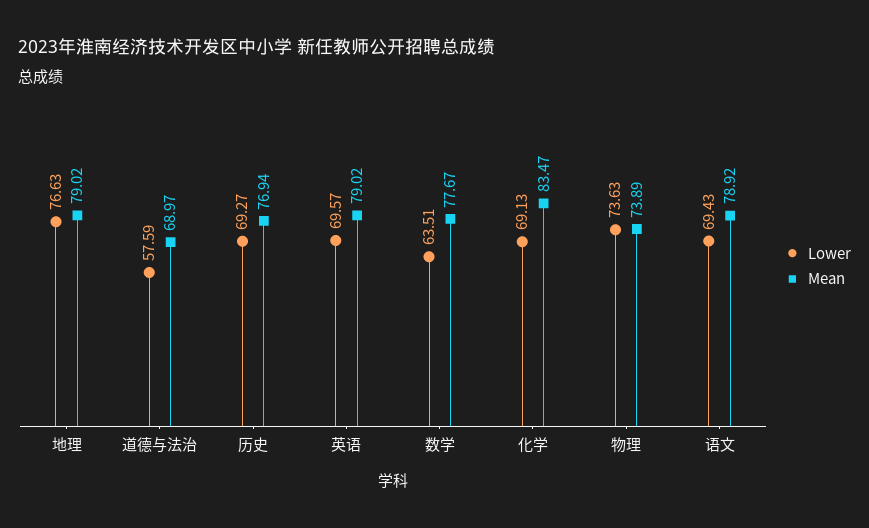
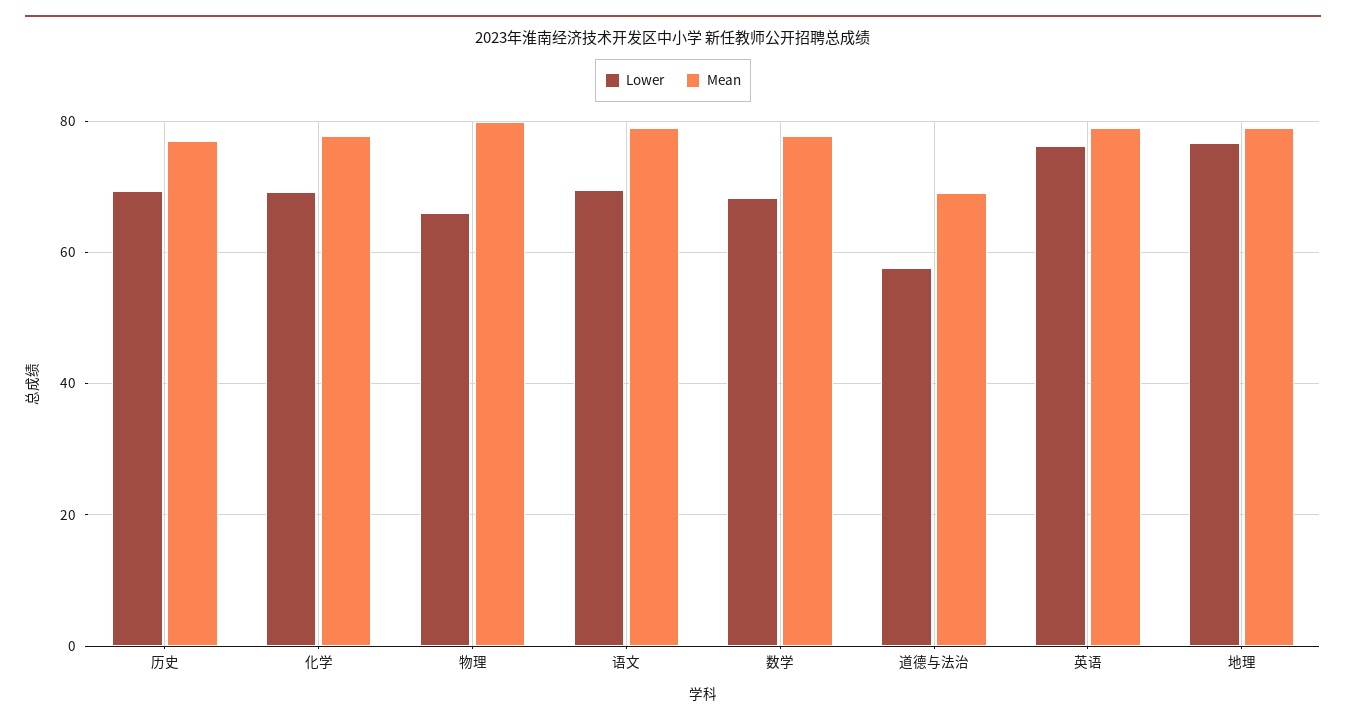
  {
    "Lower": {
      "地理": 76.63,
      "道德与法治": 57.59,
      "历史": 69.27,
-     "英语": 69.57,
+     "英语": 76,
-     "数学": 63.51,
+     "数学": 68,
      "化学": 69.13,
-     "物理": 73.63,
+     "物理": 66,
      "语文": 69.43
    },
    "Mean": {
      "地理": 79.02,
      "道德与法治": 68.97,
      "历史": 76.94,
      "英语": 79.02,
      "数学": 77.67,
-     "化学": 83.47,
+     "化学": 78,
-     "物理": 73.89,
+     "物理": 80,
      "语文": 78.92
    }
  }

